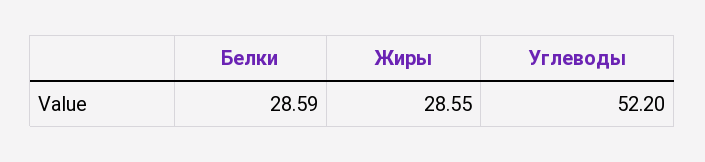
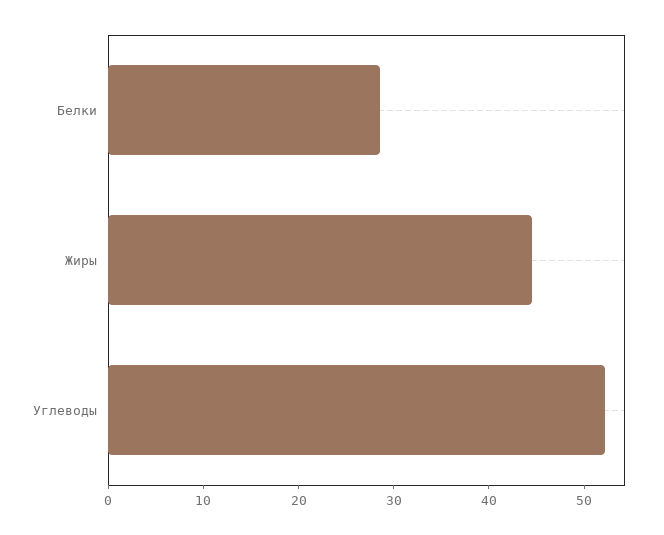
  {
    "Белки": 28.59,
-   "Жиры": 28.55,
+   "Жиры": 44,
    "Углеводы": 52.2
  }

